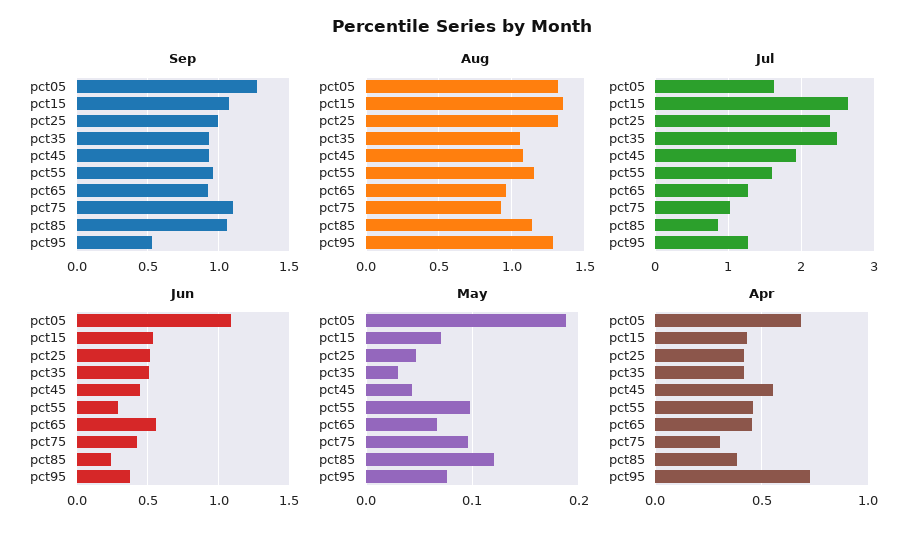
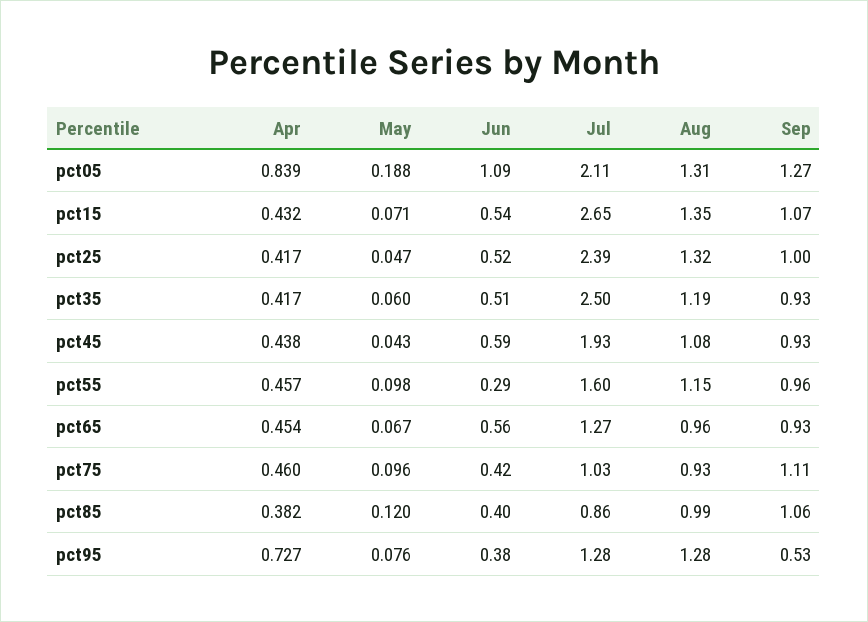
  {
    "Sep": {
      "pct05": 1.27,
      "pct15": 1.07,
      "pct25": 1,
      "pct35": 0.93,
      "pct45": 0.93,
      "pct55": 0.96,
      "pct65": 0.93,
      "pct75": 1.11,
      "pct85": 1.06,
      "pct95": 0.53
    },
    "Aug": {
      "pct05": 1.31,
      "pct15": 1.35,
      "pct25": 1.32,
-     "pct35": 1.05,
+     "pct35": 1.19,
      "pct45": 1.08,
      "pct55": 1.15,
      "pct65": 0.96,
      "pct75": 0.93,
-     "pct85": 1.15,
+     "pct85": 0.99,
      "pct95": 1.28
    },
    "Jul": {
-     "pct05": 1.6,
+     "pct05": 2.11,
      "pct15": 2.65,
      "pct25": 2.39,
      "pct35": 2.5,
      "pct45": 1.93,
      "pct55": 1.6,
      "pct65": 1.27,
      "pct75": 1.03,
      "pct85": 0.86,
      "pct95": 1.28
    },
    "Jun": {
      "pct05": 1.09,
      "pct15": 0.54,
      "pct25": 0.52,
      "pct35": 0.51,
-     "pct45": 0.45,
+     "pct45": 0.59,
      "pct55": 0.29,
      "pct65": 0.56,
      "pct75": 0.42,
-     "pct85": 0.25,
+     "pct85": 0.4,
      "pct95": 0.38
    },
    "May": {
      "pct05": 0.188,
      "pct15": 0.071,
      "pct25": 0.047,
-     "pct35": 0.03,
+     "pct35": 0.06,
      "pct45": 0.043,
      "pct55": 0.098,
      "pct65": 0.067,
      "pct75": 0.096,
      "pct85": 0.12,
      "pct95": 0.076
    },
    "Apr": {
-     "pct05": 0.7,
+     "pct05": 0.839,
      "pct15": 0.432,
      "pct25": 0.417,
      "pct35": 0.417,
-     "pct45": 0.55,
+     "pct45": 0.438,
      "pct55": 0.457,
      "pct65": 0.454,
-     "pct75": 0.3,
+     "pct75": 0.46,
      "pct85": 0.382,
      "pct95": 0.727
    }
  }

